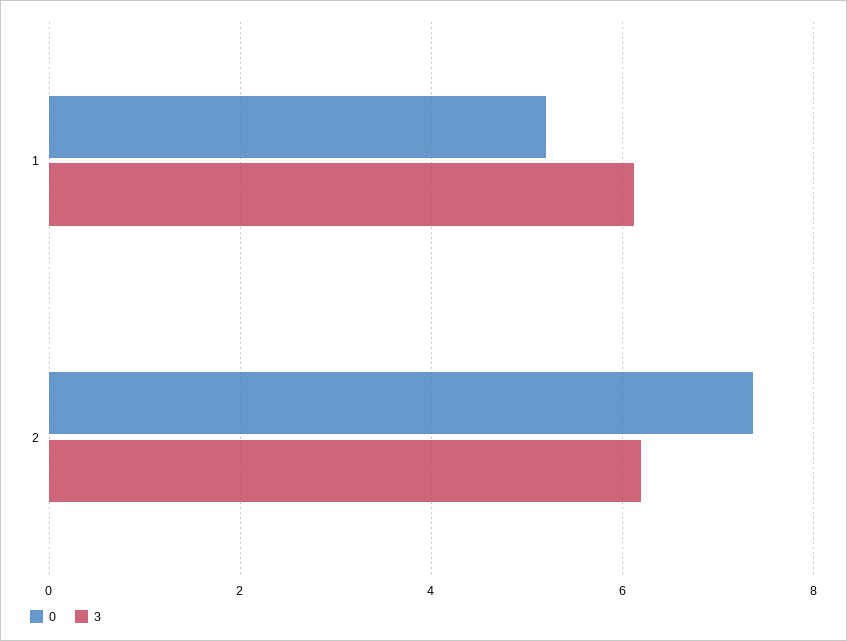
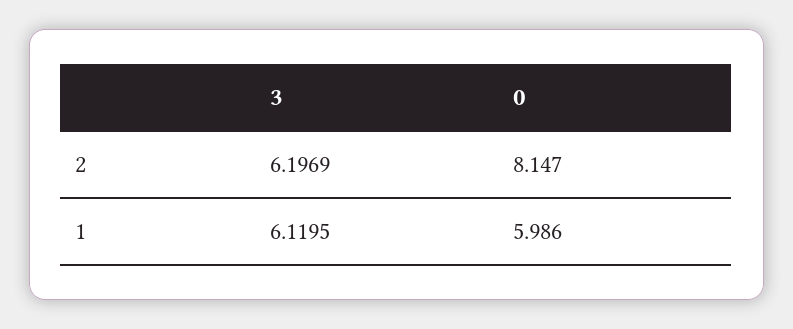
  {
    "0": {
-     "1": 5.2,
+     "1": 5.986,
-     "2": 7.4
+     "2": 8.147
    },
    "3": {
      "1": 6.1195,
      "2": 6.1969
    }
  }

